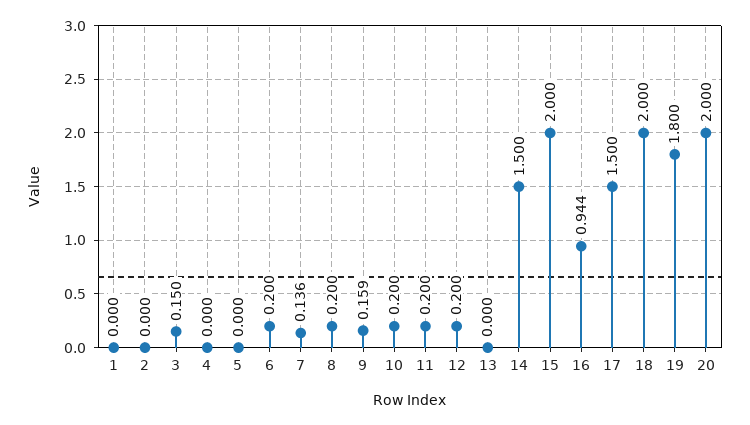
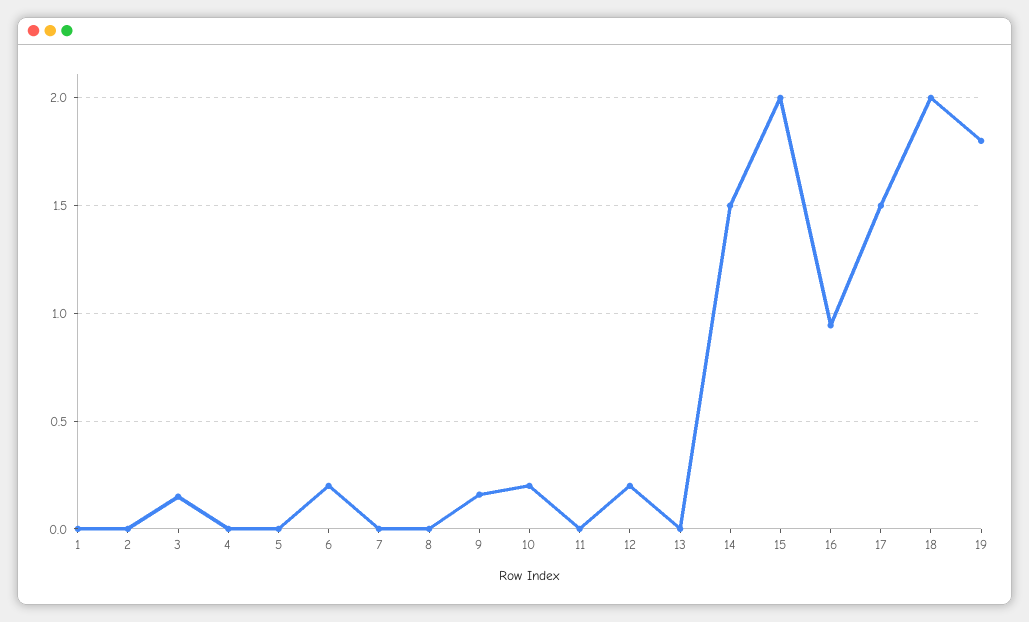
  {
    "1": 0,
    "2": 0,
    "3": 0.15,
    "4": 0,
    "5": 0,
    "6": 0.2,
-   "7": 0.136,
+   "7": 0,
-   "8": 0.2,
+   "8": 0,
    "9": 0.159,
    "10": 0.2,
-   "11": 0.2,
+   "11": 0,
    "12": 0.2,
    "13": 0,
    "14": 1.5,
    "15": 2,
    "16": 0.944,
    "17": 1.5,
    "18": 2,
-   "19": 1.8,
+   "19": 1.8
-   "20": 2
  }

